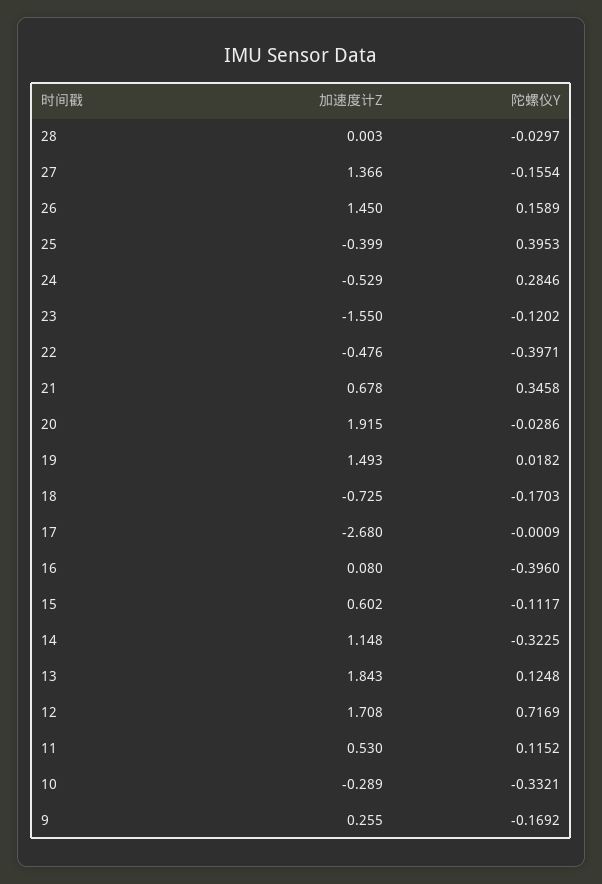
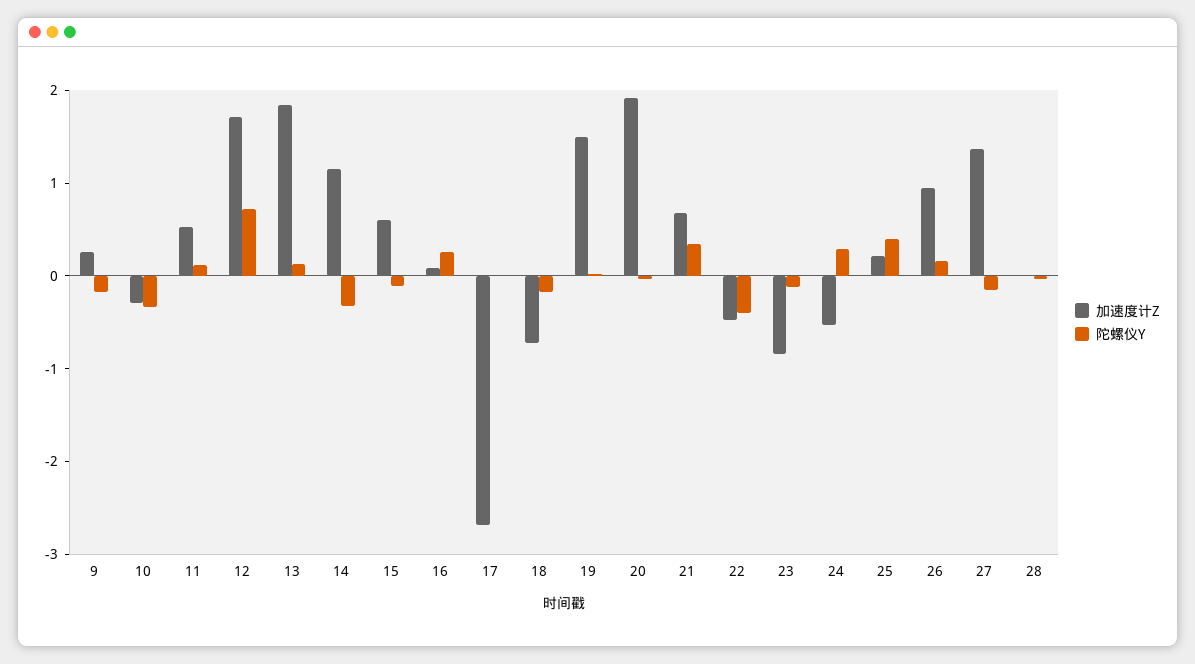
  {
    "加速度计Z": {
      "28": 0.003,
      "27": 1.366,
-     "26": 1.45,
+     "26": 1,
-     "25": -0.399,
+     "25": 0.2,
      "24": -0.529,
-     "23": -1.55,
+     "23": -0.8,
      "22": -0.476,
      "21": 0.678,
      "20": 1.915,
      "19": 1.493,
      "18": -0.725,
      "17": -2.68,
      "16": 0.08,
      "15": 0.602,
      "14": 1.148,
      "13": 1.843,
      "12": 1.708,
      "11": 0.53,
      "10": -0.289,
      "9": 0.255
    },
    "陀螺仪Y": {
      "28": -0.0297,
      "27": -0.1554,
      "26": 0.1589,
      "25": 0.3953,
      "24": 0.2846,
      "23": -0.1202,
      "22": -0.3971,
      "21": 0.3458,
      "20": -0.0286,
      "19": 0.0182,
      "18": -0.1703,
      "17": -0.0009,
-     "16": -0.396,
+     "16": 0.2,
      "15": -0.1117,
      "14": -0.3225,
      "13": 0.1248,
      "12": 0.7169,
      "11": 0.1152,
      "10": -0.3321,
      "9": -0.1692
    }
  }

